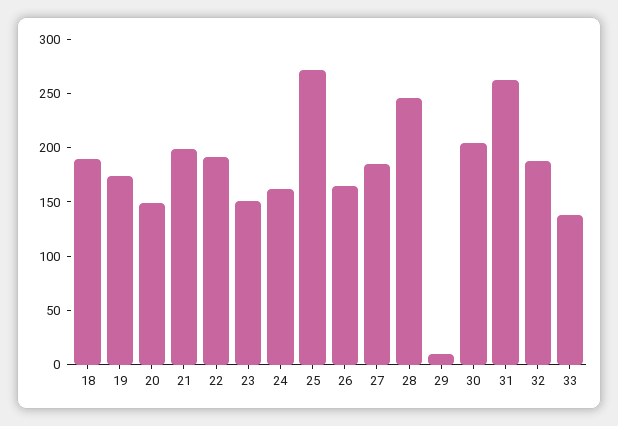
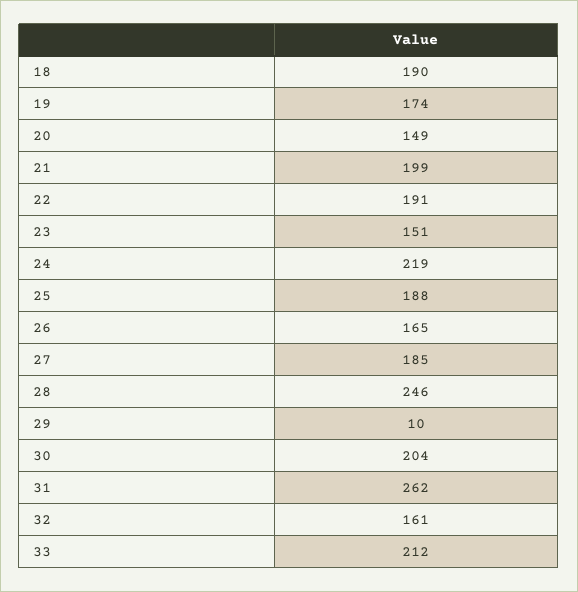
  {
    "18": 190,
    "19": 174,
    "20": 149,
    "21": 199,
    "22": 191,
    "23": 151,
-   "24": 160,
+   "24": 219,
-   "25": 270,
+   "25": 188,
    "26": 165,
    "27": 185,
    "28": 246,
    "29": 10,
    "30": 204,
    "31": 262,
-   "32": 190,
+   "32": 161,
-   "33": 140
+   "33": 212
  }

